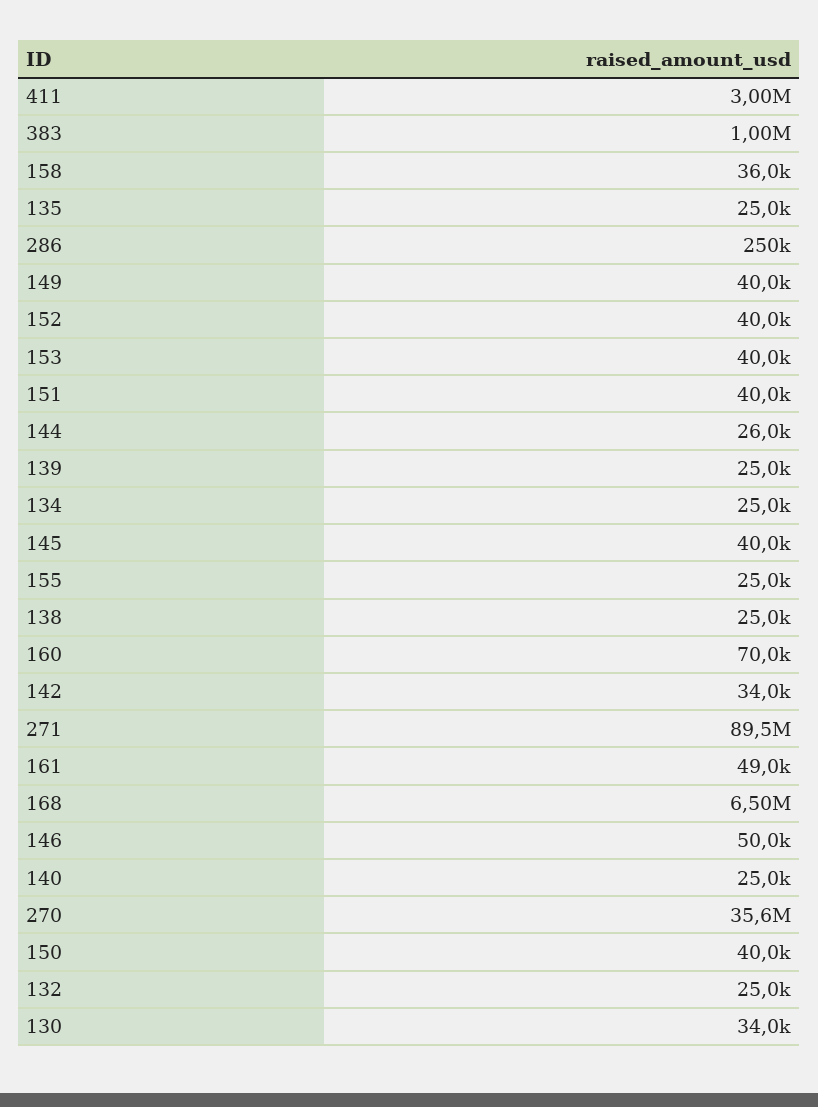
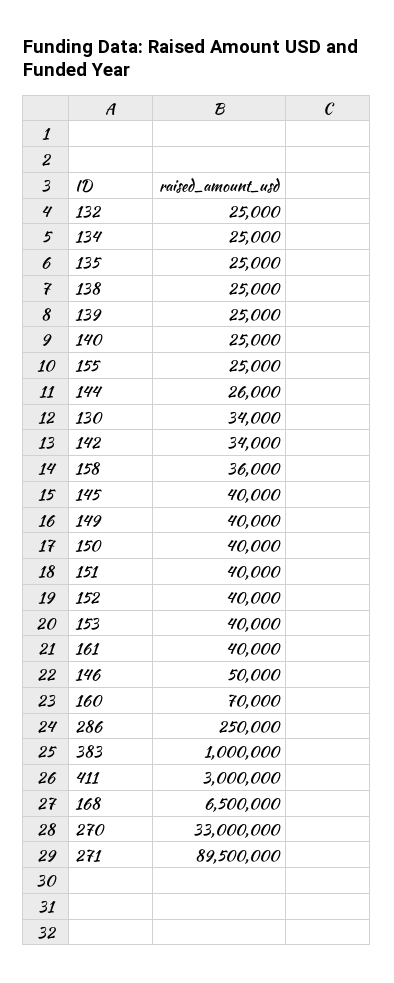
  {
    "411": 3000000,
    "383": 1000000,
    "158": 36000,
    "135": 25000,
    "286": 250000,
    "149": 40000,
    "152": 40000,
    "153": 40000,
    "151": 40000,
    "144": 26000,
    "139": 25000,
    "134": 25000,
    "145": 40000,
    "155": 25000,
    "138": 25000,
    "160": 70000,
    "142": 34000,
    "271": 89500000,
-   "161": 49000,
+   "161": 40000,
    "168": 6500000,
    "146": 50000,
    "140": 25000,
-   "270": 35600000,
+   "270": 33000000,
    "150": 40000,
    "132": 25000,
    "130": 34000
  }

